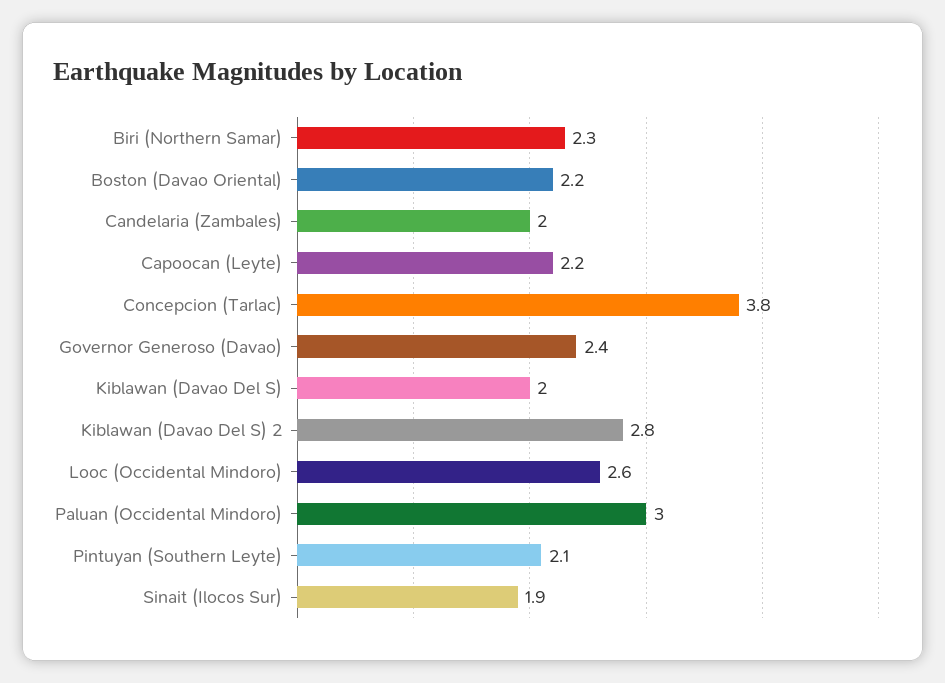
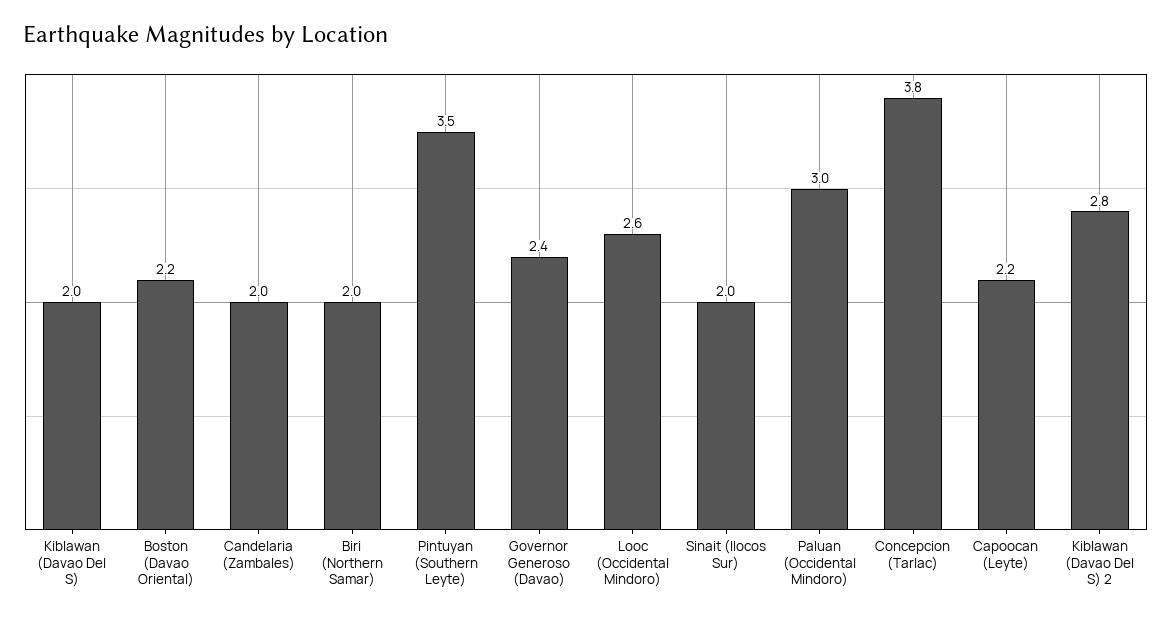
  {
-   "Biri (Northern Samar)": 2.3,
+   "Biri (Northern Samar)": 2,
    "Boston (Davao Oriental)": 2.2,
    "Candelaria (Zambales)": 2,
    "Capoocan (Leyte)": 2.2,
    "Concepcion (Tarlac)": 3.8,
    "Governor Generoso (Davao)": 2.4,
    "Kiblawan (Davao Del S)": 2,
    "Kiblawan (Davao Del S) 2": 2.8,
    "Looc (Occidental Mindoro)": 2.6,
    "Paluan (Occidental Mindoro)": 3,
-   "Pintuyan (Southern Leyte)": 2.1,
+   "Pintuyan (Southern Leyte)": 3.5,
-   "Sinait (Ilocos Sur)": 1.9
+   "Sinait (Ilocos Sur)": 2
  }

